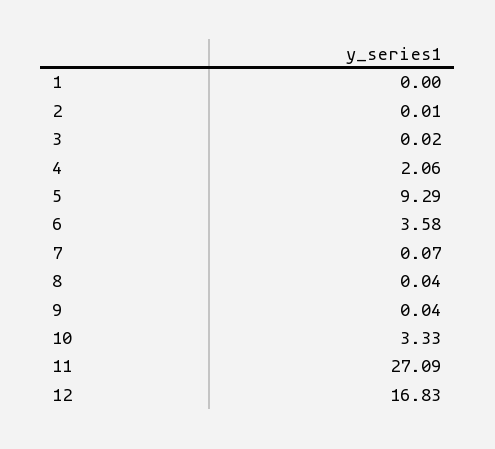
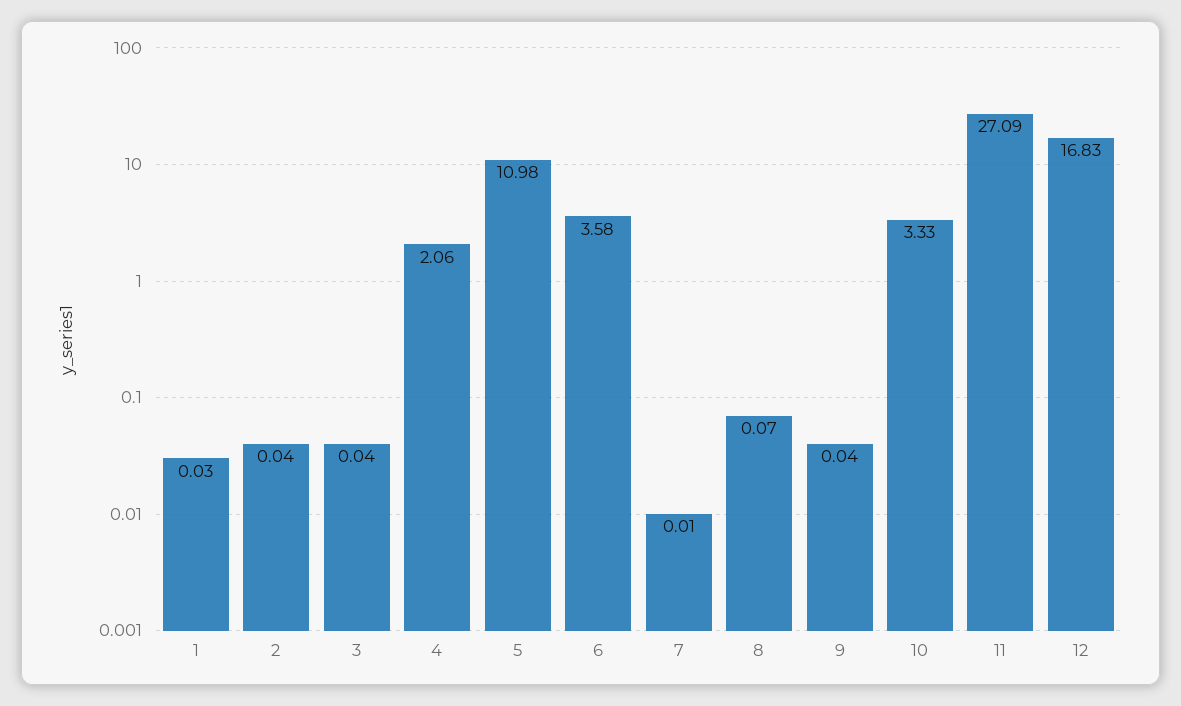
  {
-   "1": 0,
+   "1": 0.03,
-   "2": 0.01,
+   "2": 0.04,
-   "3": 0.02,
+   "3": 0.04,
    "4": 2.06,
-   "5": 9.29,
+   "5": 10.98,
    "6": 3.58,
-   "7": 0.07,
+   "7": 0.01,
-   "8": 0.04,
+   "8": 0.07,
    "9": 0.04,
    "10": 3.33,
    "11": 27.09,
    "12": 16.83
  }

